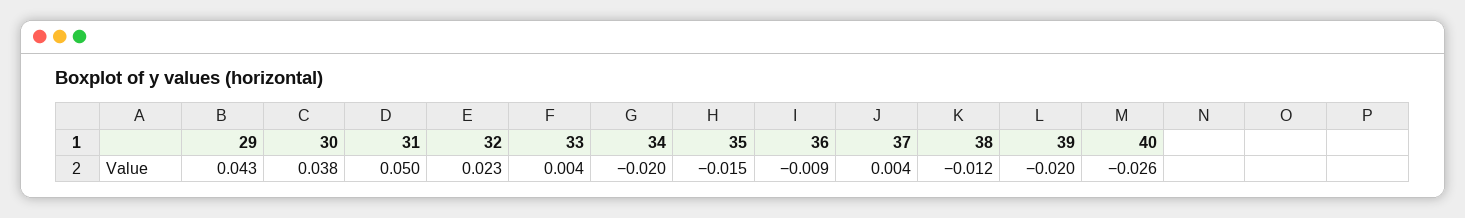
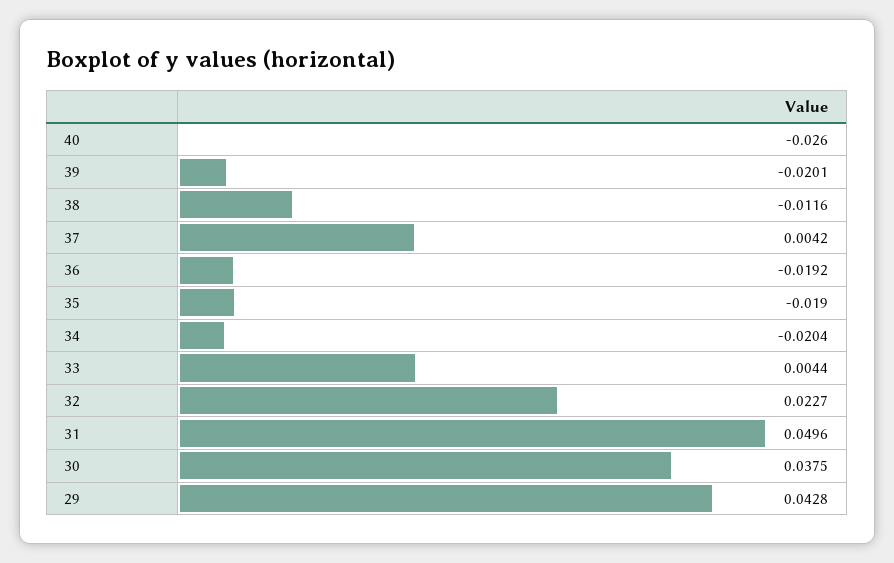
  {
    "29": 0.0428,
    "30": 0.0375,
    "31": 0.0496,
    "32": 0.0227,
    "33": 0.0044,
    "34": -0.0204,
-   "35": -0.015,
+   "35": -0.019,
-   "36": -0.009,
+   "36": -0.0192,
    "37": 0.0042,
    "38": -0.0116,
    "39": -0.0201,
    "40": -0.026
  }

